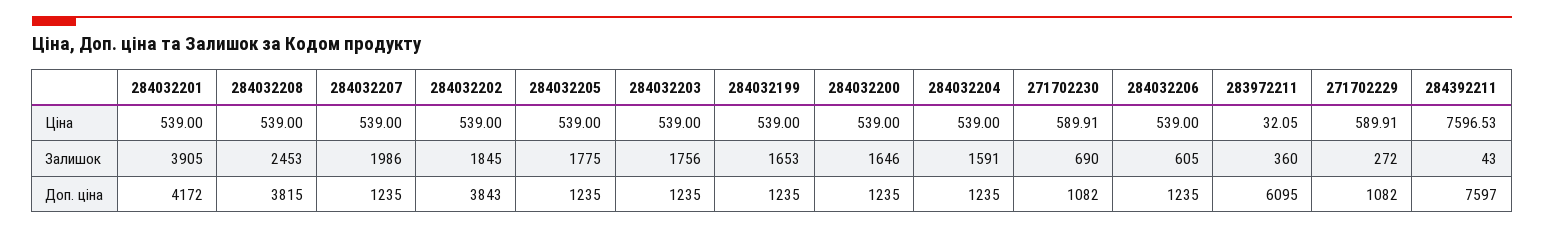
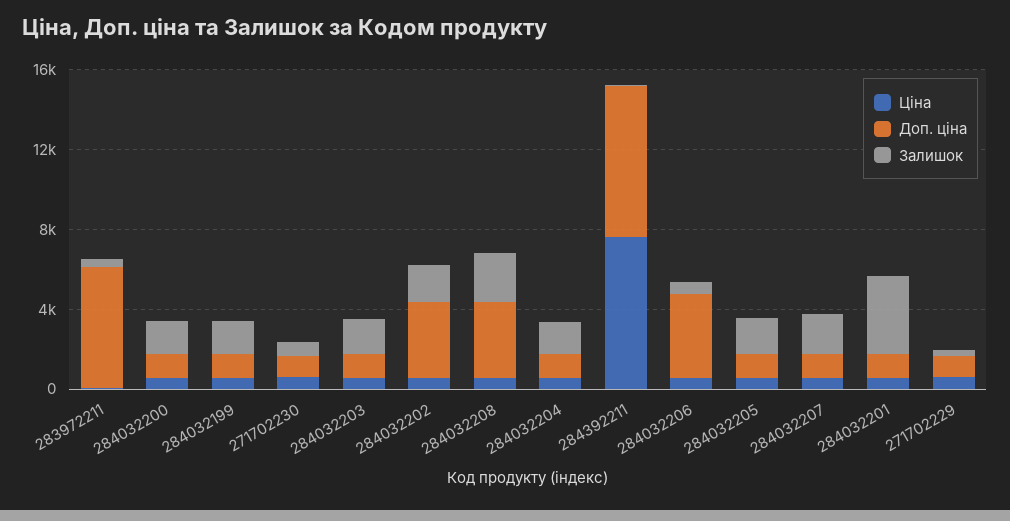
  {
    "Ціна": {
      "284032201": 539,
      "284032208": 539,
      "284032207": 539,
      "284032202": 539,
      "284032205": 539,
      "284032203": 539,
      "284032199": 539,
      "284032200": 539,
      "284032204": 539,
      "271702230": 589.91,
      "284032206": 539,
      "283972211": 32.05,
      "271702229": 589.91,
      "284392211": 7596.53
    },
    "Залишок": {
      "284032201": 3905,
      "284032208": 2453,
      "284032207": 1986,
      "284032202": 1845,
      "284032205": 1775,
      "284032203": 1756,
      "284032199": 1653,
      "284032200": 1646,
      "284032204": 1591,
      "271702230": 690,
      "284032206": 605,
      "283972211": 360,
      "271702229": 272,
      "284392211": 43
    },
    "Доп. ціна": {
-     "284032201": 4172,
+     "284032201": 1000,
      "284032208": 3815,
      "284032207": 1235,
      "284032202": 3843,
      "284032205": 1235,
      "284032203": 1235,
      "284032199": 1235,
      "284032200": 1235,
      "284032204": 1235,
      "271702230": 1082,
-     "284032206": 1235,
+     "284032206": 4000,
      "283972211": 6095,
      "271702229": 1082,
      "284392211": 7597
    }
  }

